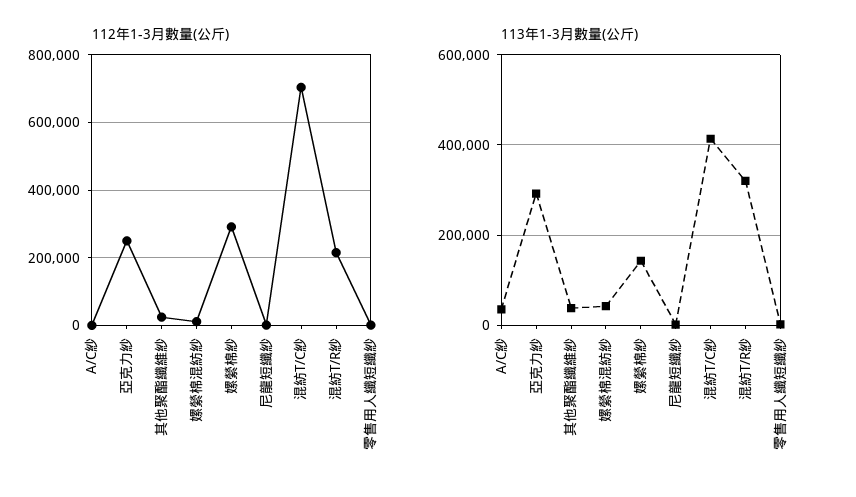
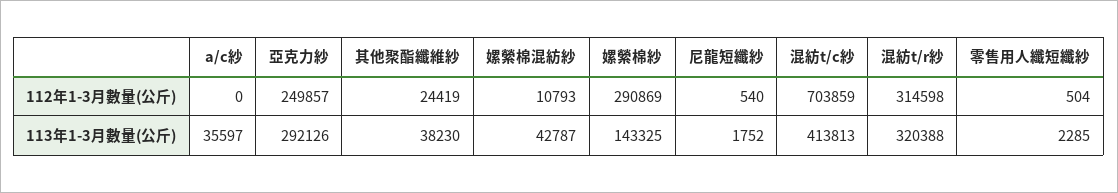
  {
    "112年1-3月數量(公斤)": {
      "A/C紗": 0,
      "亞克力紗": 249857,
      "其他聚酯纖維紗": 24419,
      "嫘縈棉混紡紗": 10793,
      "嫘縈棉紗": 290869,
      "尼龍短纖紗": 540,
      "混紡T/C紗": 703859,
-     "混紡T/R紗": 220000,
+     "混紡T/R紗": 314598,
      "零售用人纖短纖紗": 504
    },
    "113年1-3月數量(公斤)": {
      "A/C紗": 35597,
      "亞克力紗": 292126,
      "其他聚酯纖維紗": 38230,
      "嫘縈棉混紡紗": 42787,
      "嫘縈棉紗": 143325,
      "尼龍短纖紗": 1752,
      "混紡T/C紗": 413813,
      "混紡T/R紗": 320388,
      "零售用人纖短纖紗": 2285
    }
  }

